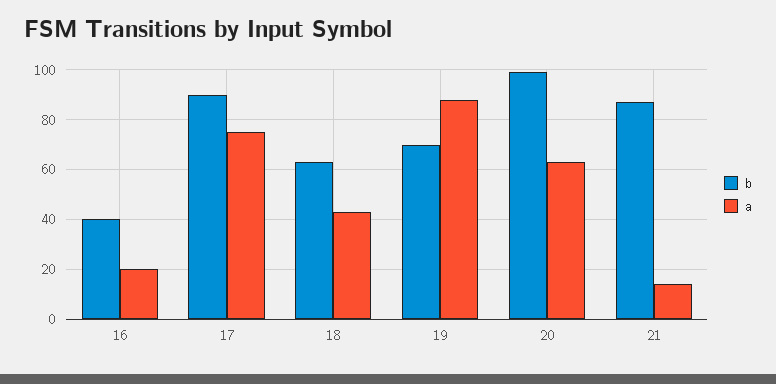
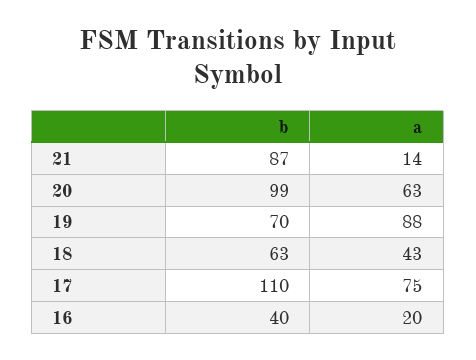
  {
    "b": {
      "16": 40,
-     "17": 90,
+     "17": 110,
      "18": 63,
      "19": 70,
      "20": 99,
      "21": 87
    },
    "a": {
      "16": 20,
      "17": 75,
      "18": 43,
      "19": 88,
      "20": 63,
      "21": 14
    }
  }

